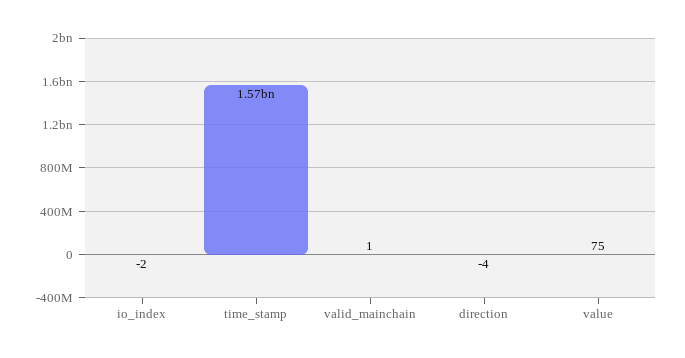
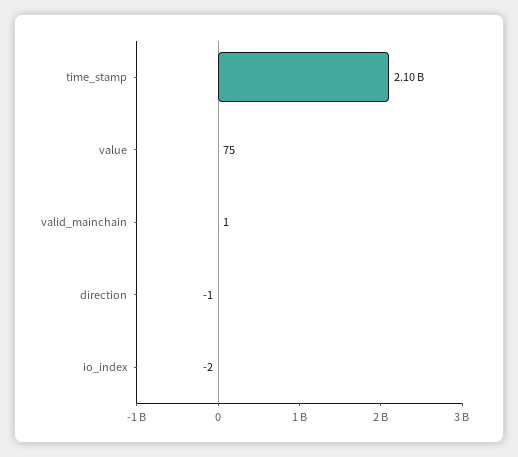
  {
    "io_index": -2,
-   "time_stamp": 1570000000,
+   "time_stamp": 2100000000,
    "valid_mainchain": 1,
-   "direction": -4,
+   "direction": -1,
    "value": 75
  }

